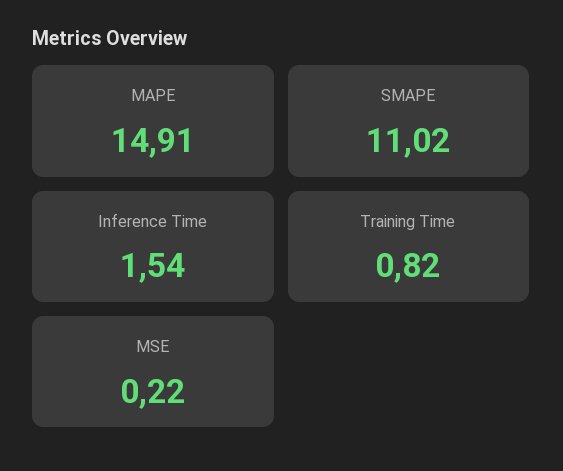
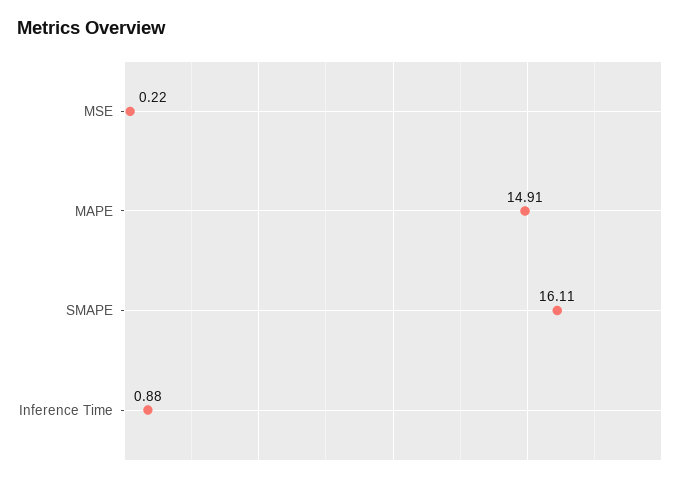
  {
    "MAPE": 14.91,
-   "SMAPE": 11.02,
+   "SMAPE": 16.11,
-   "Inference Time": 1.54,
+   "Inference Time": 0.88,
-   "Training Time": 0.82,
    "MSE": 0.22
  }

